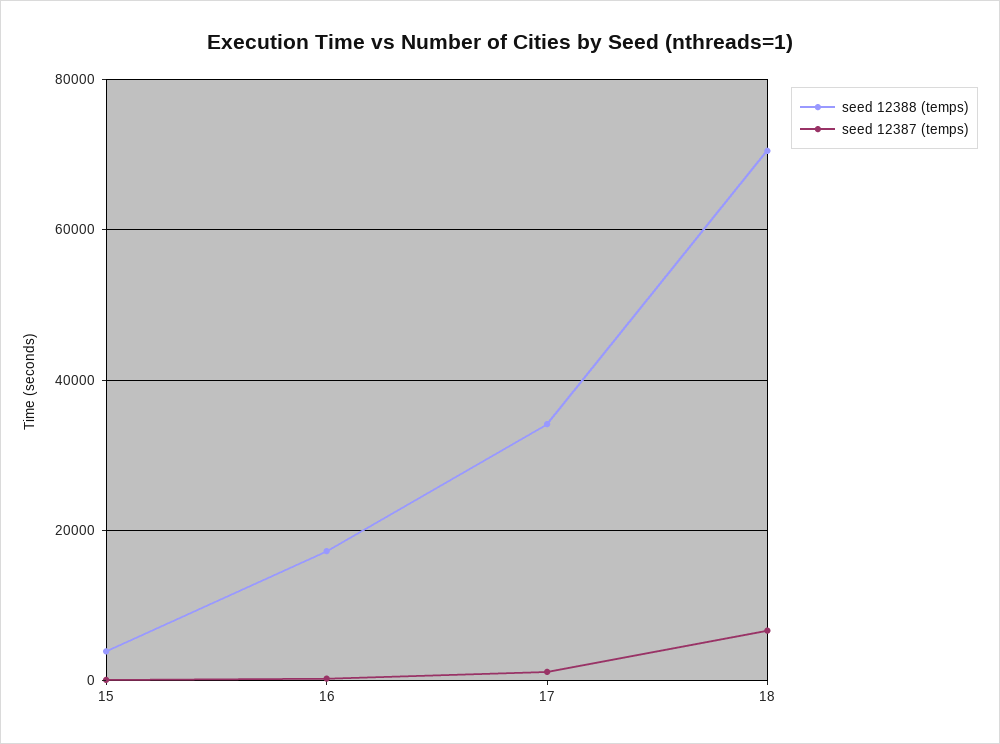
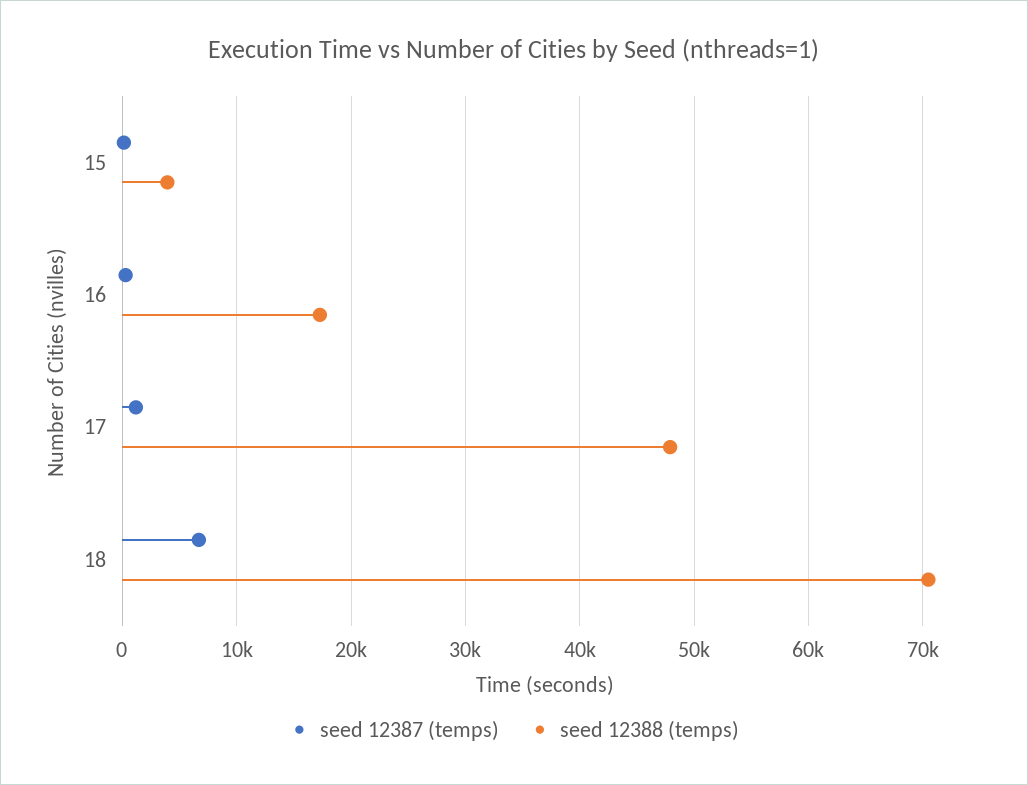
  {
    "seed 12388 (temps)": {
      "15": 4000,
      "16": 17000,
-     "17": 34000,
+     "17": 48000,
      "18": 71000
    },
    "seed 12387 (temps)": {
      "15": 0,
      "16": 0,
      "17": 1000,
      "18": 7000
    }
  }

